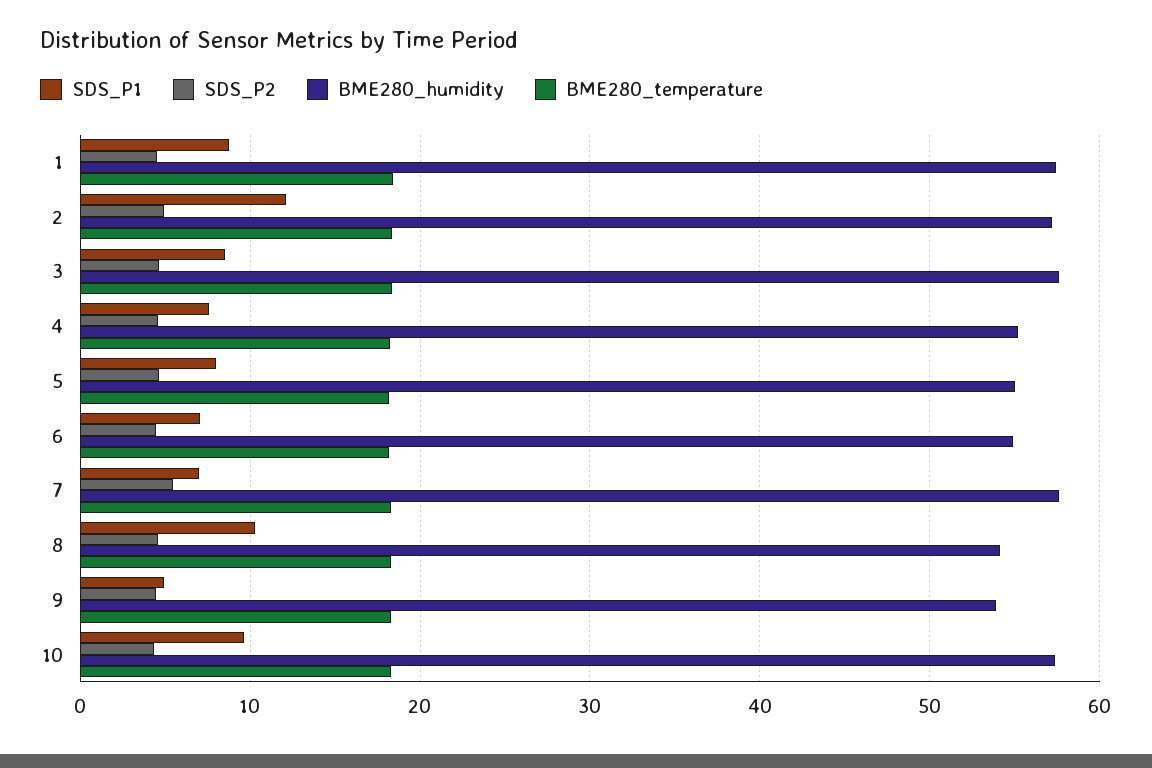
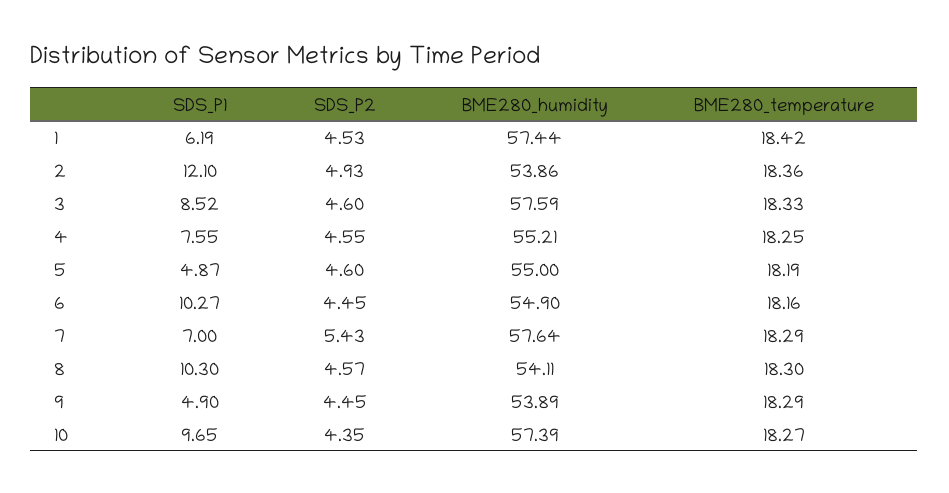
  {
    "SDS_P1": {
-     "1": 9,
+     "1": 6.19,
      "2": 12.1,
      "3": 8.52,
      "4": 7.55,
-     "5": 8,
+     "5": 4.87,
-     "6": 7,
+     "6": 10.27,
      "7": 7,
      "8": 10.3,
      "9": 4.9,
      "10": 9.65
    },
    "SDS_P2": {
      "1": 4.53,
      "2": 4.93,
      "3": 4.6,
      "4": 4.55,
      "5": 4.6,
      "6": 4.45,
      "7": 5.43,
      "8": 4.57,
      "9": 4.45,
      "10": 4.35
    },
    "BME280_humidity": {
      "1": 57.44,
-     "2": 57,
+     "2": 53.86,
      "3": 57.59,
      "4": 55.21,
      "5": 55,
      "6": 54.9,
      "7": 57.64,
      "8": 54.11,
      "9": 53.89,
      "10": 57.39
    },
    "BME280_temperature": {
      "1": 18.42,
      "2": 18.36,
      "3": 18.33,
      "4": 18.25,
      "5": 18.19,
      "6": 18.16,
      "7": 18.29,
      "8": 18.3,
      "9": 18.29,
      "10": 18.27
    }
  }

